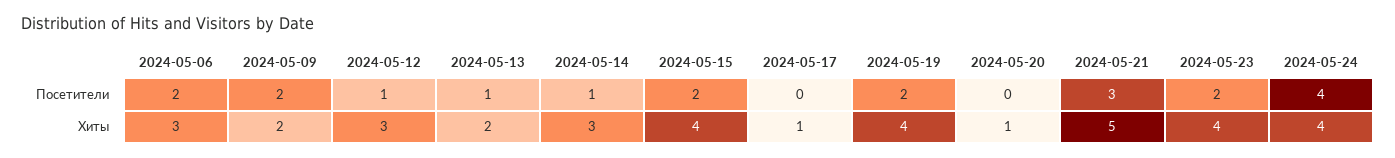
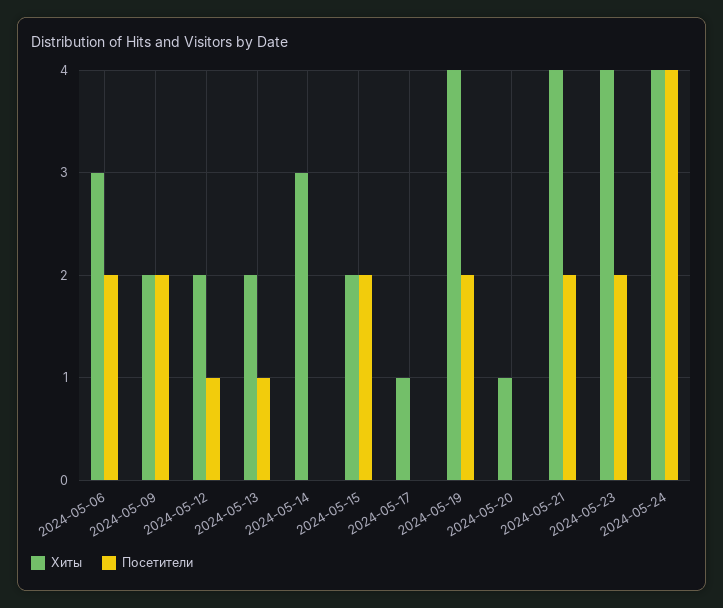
  {
    "Посетители": {
      "2024-05-06": 2,
      "2024-05-09": 2,
      "2024-05-12": 1,
      "2024-05-13": 1,
-     "2024-05-14": 1,
+     "2024-05-14": 0,
      "2024-05-15": 2,
      "2024-05-17": 0,
      "2024-05-19": 2,
      "2024-05-20": 0,
-     "2024-05-21": 3,
+     "2024-05-21": 2,
      "2024-05-23": 2,
      "2024-05-24": 4
    },
    "Хиты": {
      "2024-05-06": 3,
      "2024-05-09": 2,
-     "2024-05-12": 3,
+     "2024-05-12": 2,
      "2024-05-13": 2,
      "2024-05-14": 3,
-     "2024-05-15": 4,
+     "2024-05-15": 2,
      "2024-05-17": 1,
      "2024-05-19": 4,
      "2024-05-20": 1,
-     "2024-05-21": 5,
+     "2024-05-21": 4,
      "2024-05-23": 4,
      "2024-05-24": 4
    }
  }

